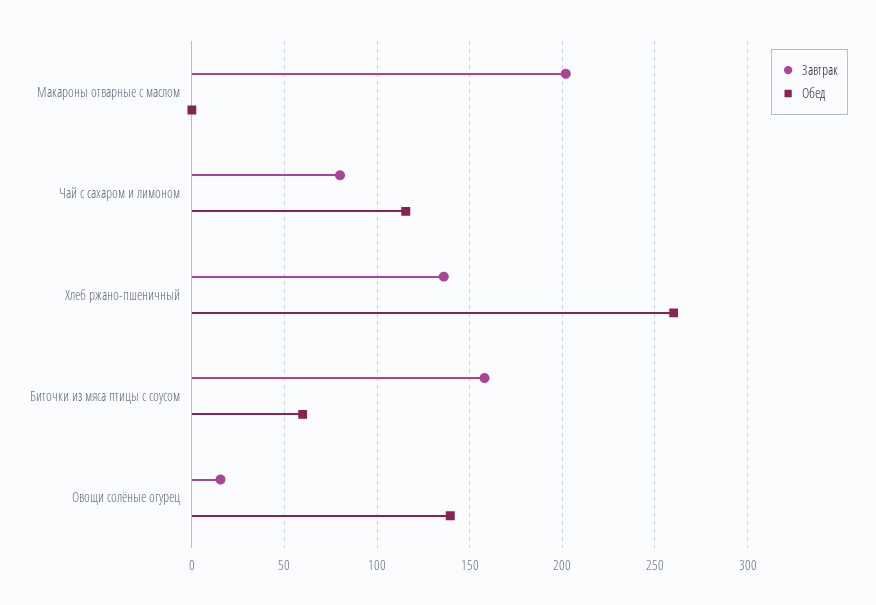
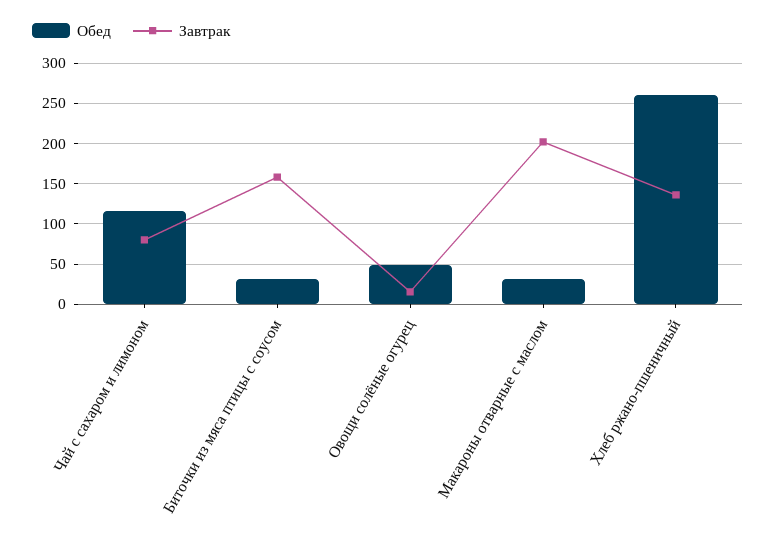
  {
    "Завтрак": {
      "Макароны отварные с маслом": 200,
      "Чай с сахаром и лимоном": 80,
      "Хлеб ржано-пшеничный": 135,
      "Биточки из мяса птицы с соусом": 160,
      "Овощи солёные огурец": 15
    },
    "Обед": {
-     "Макароны отварные с маслом": 0,
+     "Макароны отварные с маслом": 30,
      "Чай с сахаром и лимоном": 115,
      "Хлеб ржано-пшеничный": 260,
-     "Биточки из мяса птицы с соусом": 60,
+     "Биточки из мяса птицы с соусом": 30,
-     "Овощи солёные огурец": 140
+     "Овощи солёные огурец": 50
    }
  }

